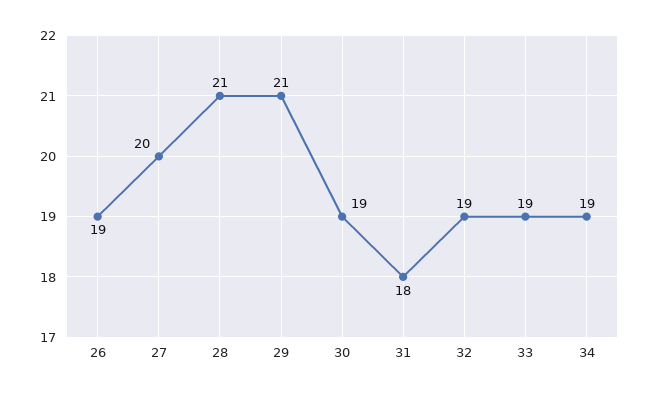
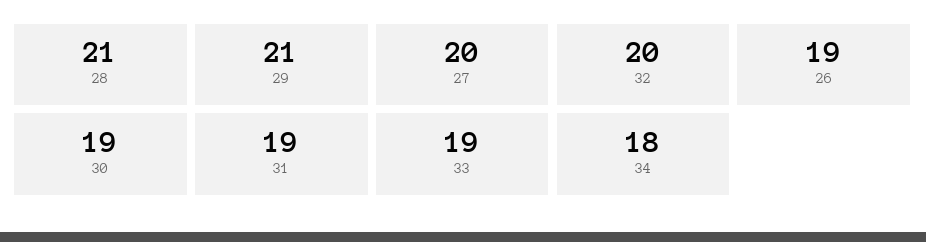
  {
    "26": 19,
    "27": 20,
    "28": 21,
    "29": 21,
    "30": 19,
-   "31": 18,
+   "31": 19,
-   "32": 19,
+   "32": 20,
    "33": 19,
-   "34": 19
+   "34": 18
  }

